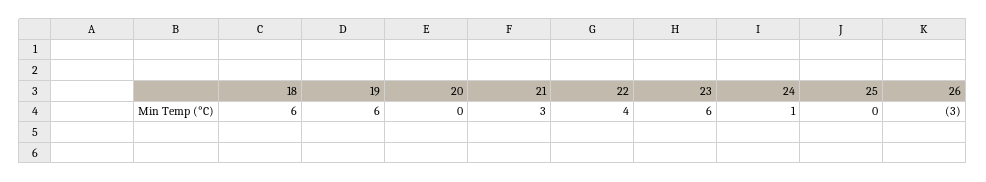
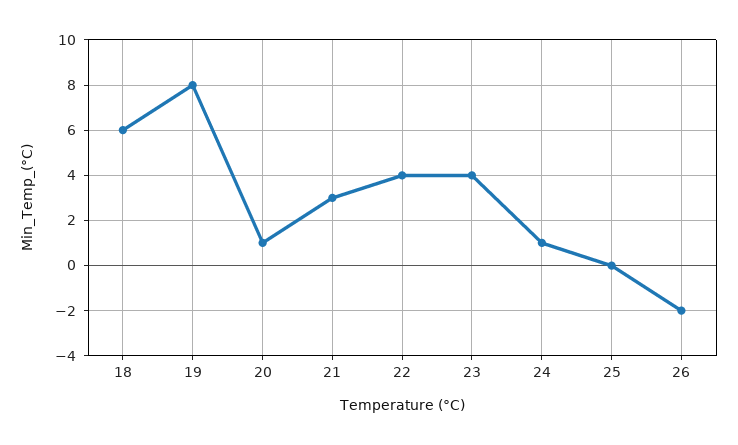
  {
    "18": 6,
-   "19": 6,
+   "19": 8,
-   "20": 0,
+   "20": 1,
    "21": 3,
    "22": 4,
-   "23": 6,
+   "23": 4,
    "24": 1,
    "25": 0,
-   "26": -3
+   "26": -2
  }

